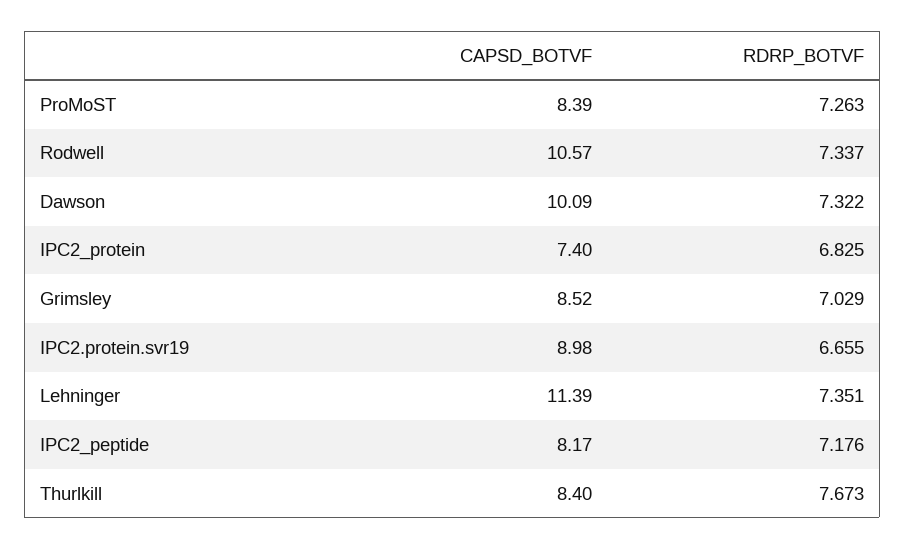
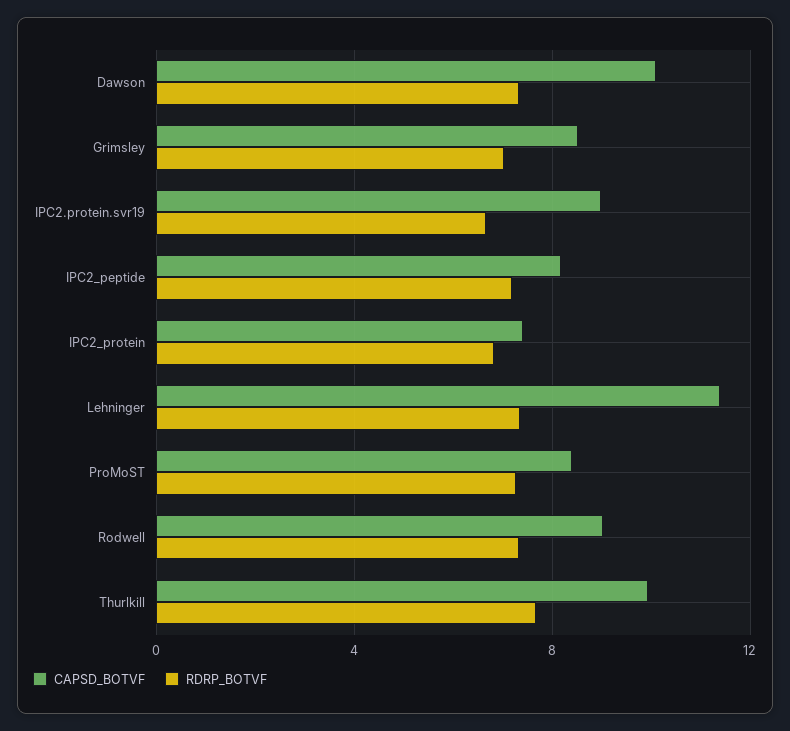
  {
    "CAPSD_BOTVF": {
      "ProMoST": 8.39,
-     "Rodwell": 10.57,
+     "Rodwell": 9,
      "Dawson": 10.09,
      "IPC2_protein": 7.4,
      "Grimsley": 8.52,
      "IPC2.protein.svr19": 8.98,
      "Lehninger": 11.39,
      "IPC2_peptide": 8.17,
-     "Thurlkill": 8.4
+     "Thurlkill": 10
    },
    "RDRP_BOTVF": {
      "ProMoST": 7.263,
      "Rodwell": 7.337,
      "Dawson": 7.322,
      "IPC2_protein": 6.825,
      "Grimsley": 7.029,
      "IPC2.protein.svr19": 6.655,
      "Lehninger": 7.351,
      "IPC2_peptide": 7.176,
      "Thurlkill": 7.673
    }
  }

